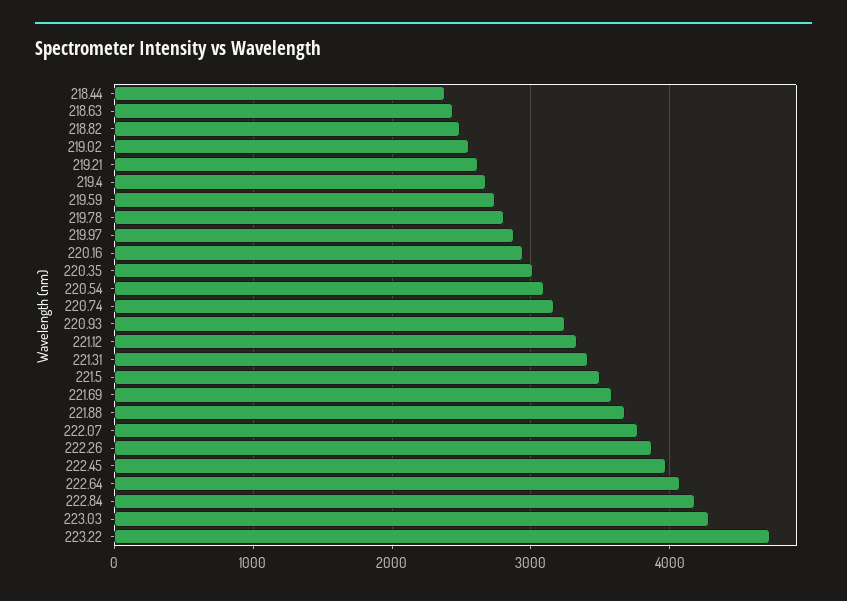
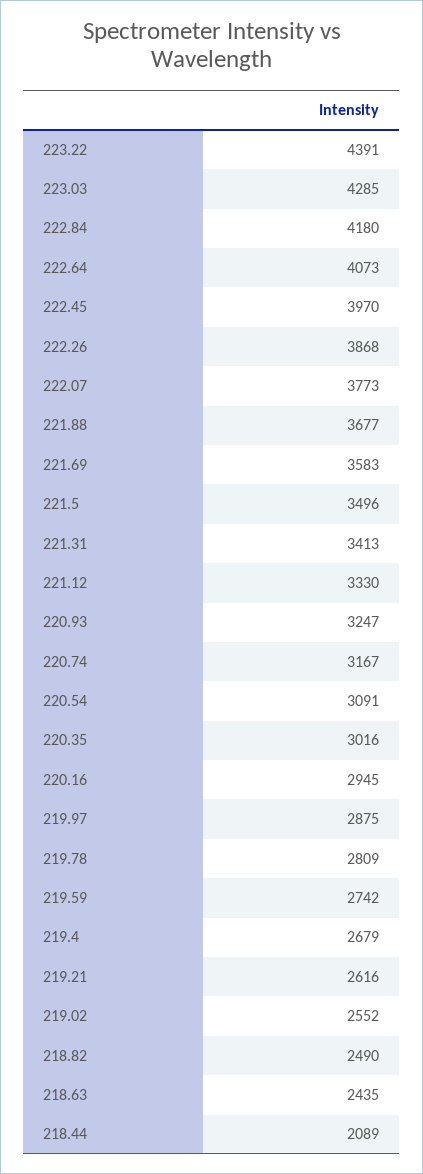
  {
-   "218.44": 2400,
+   "218.44": 2089,
    "218.63": 2435,
    "218.82": 2490,
    "219.02": 2552,
    "219.21": 2616,
    "219.4": 2679,
    "219.59": 2742,
    "219.78": 2809,
    "219.97": 2875,
    "220.16": 2945,
    "220.35": 3016,
    "220.54": 3091,
    "220.74": 3167,
    "220.93": 3247,
    "221.12": 3330,
    "221.31": 3413,
    "221.5": 3496,
    "221.69": 3583,
    "221.88": 3677,
    "222.07": 3773,
    "222.26": 3868,
    "222.45": 3970,
    "222.64": 4073,
    "222.84": 4180,
    "223.03": 4285,
-   "223.22": 4700
+   "223.22": 4391
  }

